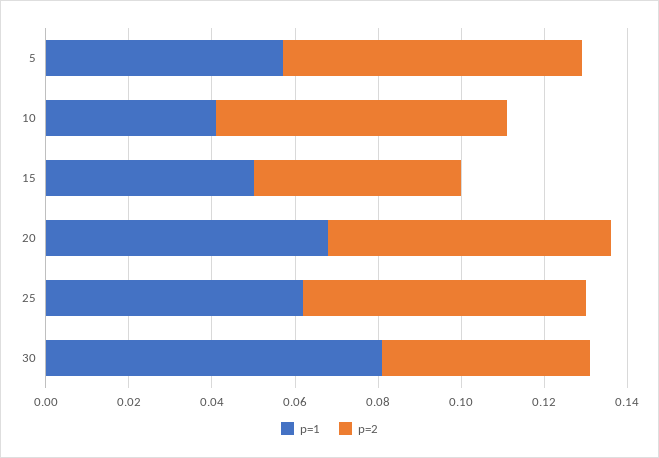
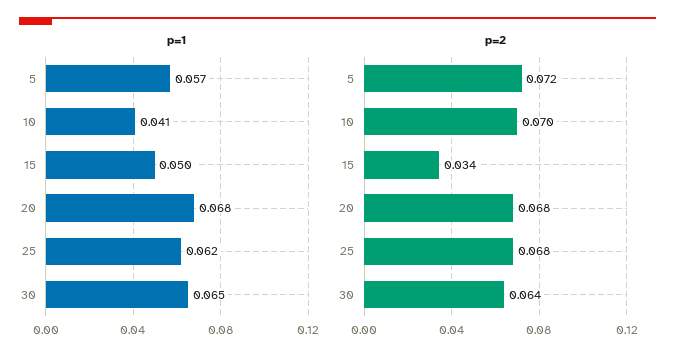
  {
    "p=1": {
      "5": 0.057,
      "10": 0.041,
      "15": 0.05,
      "20": 0.068,
      "25": 0.062,
-     "30": 0.08
+     "30": 0.065
    },
    "p=2": {
      "5": 0.072,
      "10": 0.07,
-     "15": 0.05,
+     "15": 0.034,
      "20": 0.068,
      "25": 0.068,
-     "30": 0.05
+     "30": 0.064
    }
  }

